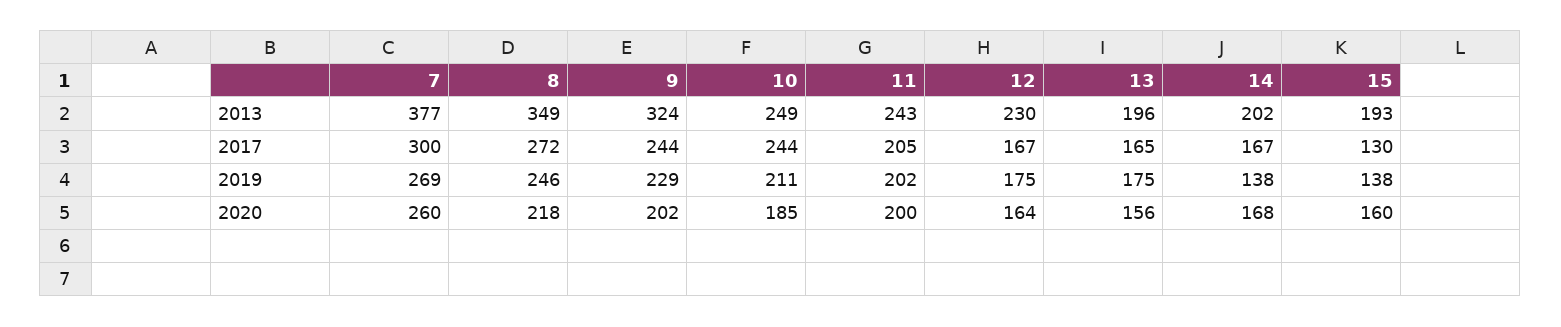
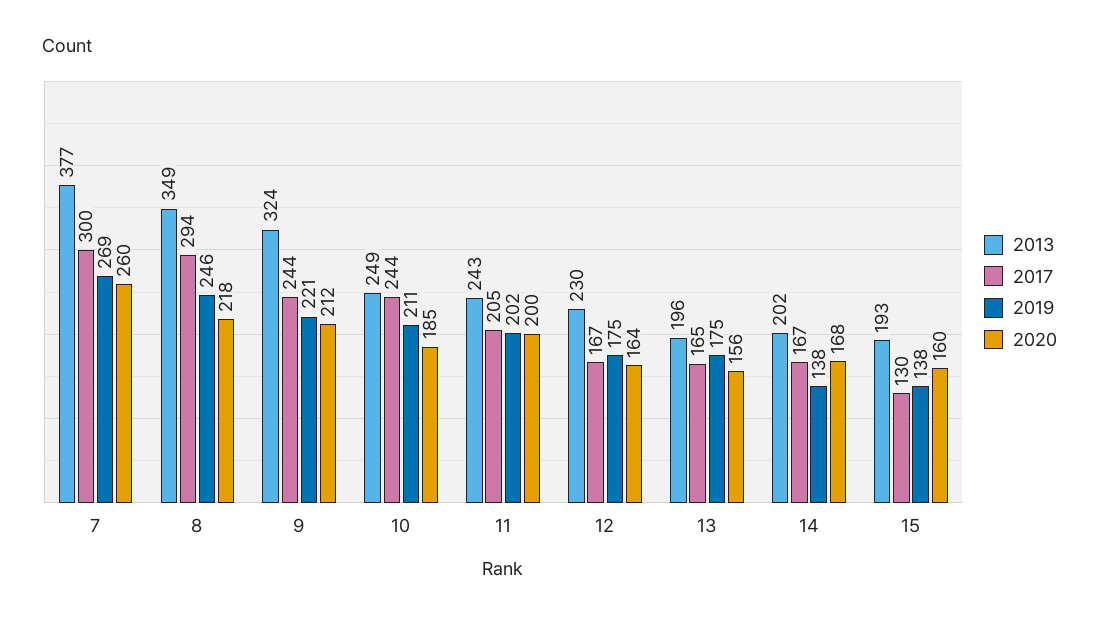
  {
    "2013": {
      "7": 377,
      "8": 349,
      "9": 324,
      "10": 249,
      "11": 243,
      "12": 230,
      "13": 196,
      "14": 202,
      "15": 193
    },
    "2017": {
      "7": 300,
-     "8": 272,
+     "8": 294,
      "9": 244,
      "10": 244,
      "11": 205,
      "12": 167,
      "13": 165,
      "14": 167,
      "15": 130
    },
    "2019": {
      "7": 269,
      "8": 246,
-     "9": 229,
+     "9": 221,
      "10": 211,
      "11": 202,
      "12": 175,
      "13": 175,
      "14": 138,
      "15": 138
    },
    "2020": {
      "7": 260,
      "8": 218,
-     "9": 202,
+     "9": 212,
      "10": 185,
      "11": 200,
      "12": 164,
      "13": 156,
      "14": 168,
      "15": 160
    }
  }

